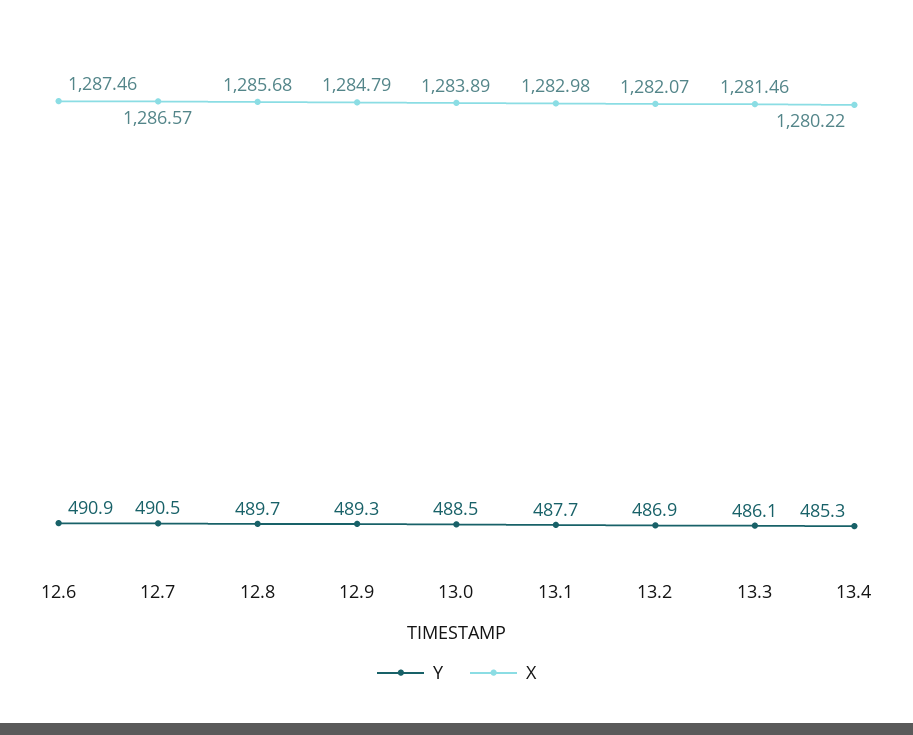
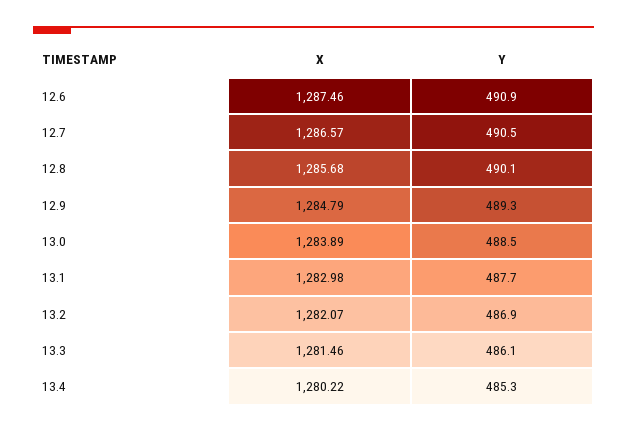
  {
    "Y": {
      "12.6": 490.9,
      "12.7": 490.5,
-     "12.8": 489.7,
+     "12.8": 490.1,
      "12.9": 489.3,
      "13.0": 488.5,
      "13.1": 487.7,
      "13.2": 486.9,
      "13.3": 486.1,
      "13.4": 485.3
    },
    "X": {
      "12.6": 1287.46,
      "12.7": 1286.57,
      "12.8": 1285.68,
      "12.9": 1284.79,
      "13.0": 1283.89,
      "13.1": 1282.98,
      "13.2": 1282.07,
      "13.3": 1281.46,
      "13.4": 1280.22
    }
  }

